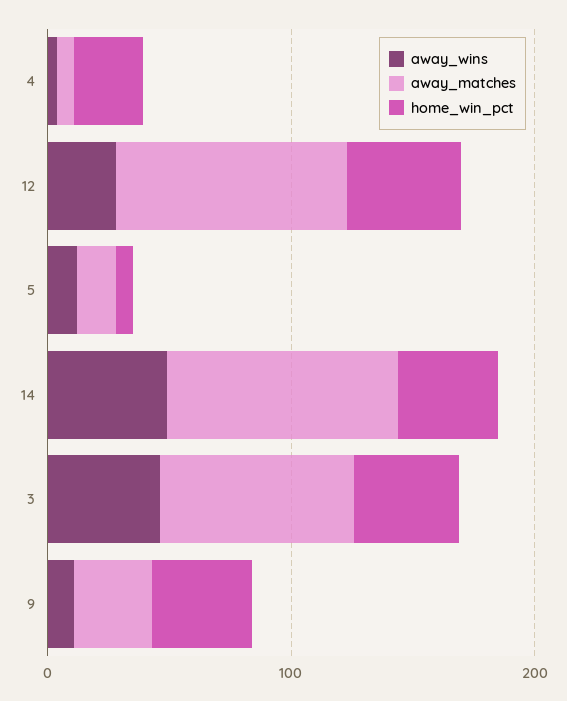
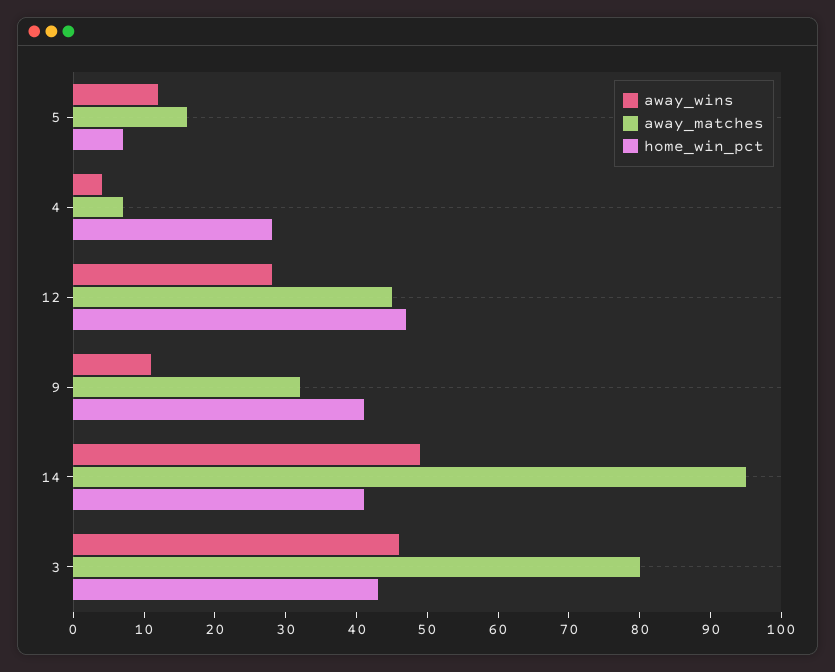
  {
    "away_wins": {
      "4": 5,
      "12": 30,
      "5": 10,
      "14": 50,
      "3": 45,
      "9": 10
    },
    "away_matches": {
      "4": 5,
-     "12": 100,
+     "12": 45,
      "5": 15,
      "14": 95,
      "3": 80,
      "9": 30
    },
    "home_win_pct": {
      "4": 30,
      "12": 45,
      "5": 5,
      "14": 40,
      "3": 45,
      "9": 40
    }
  }

